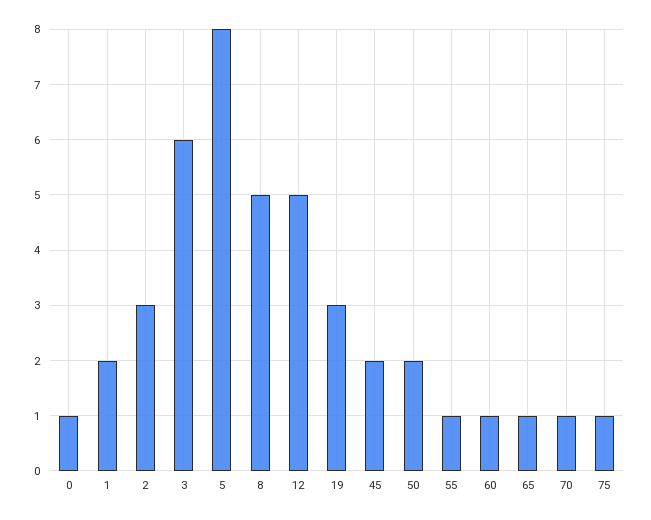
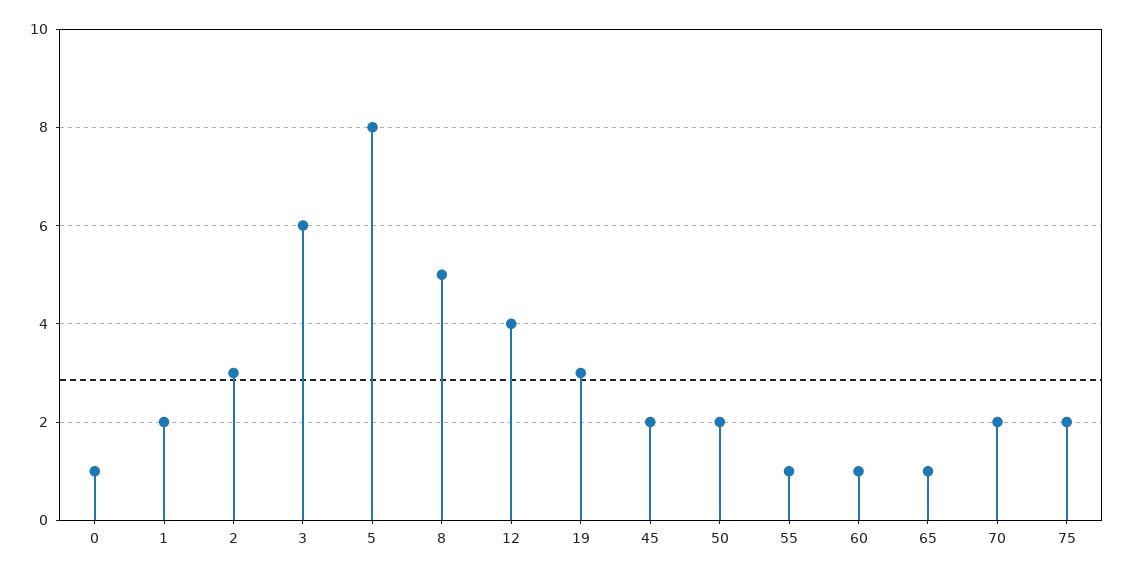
  {
    "0": 1,
    "1": 2,
    "2": 3,
    "3": 6,
    "5": 8,
    "8": 5,
-   "12": 5,
+   "12": 4,
    "19": 3,
    "45": 2,
    "50": 2,
    "55": 1,
    "60": 1,
    "65": 1,
-   "70": 1,
+   "70": 2,
-   "75": 1
+   "75": 2
  }

